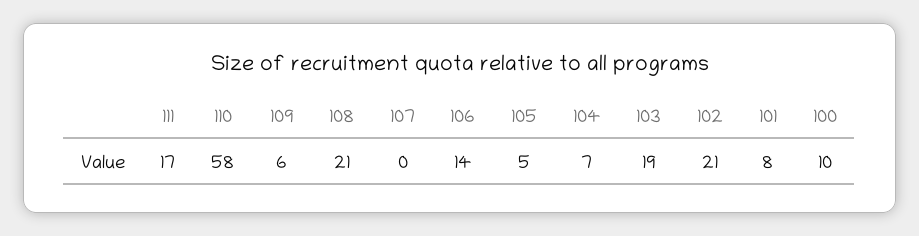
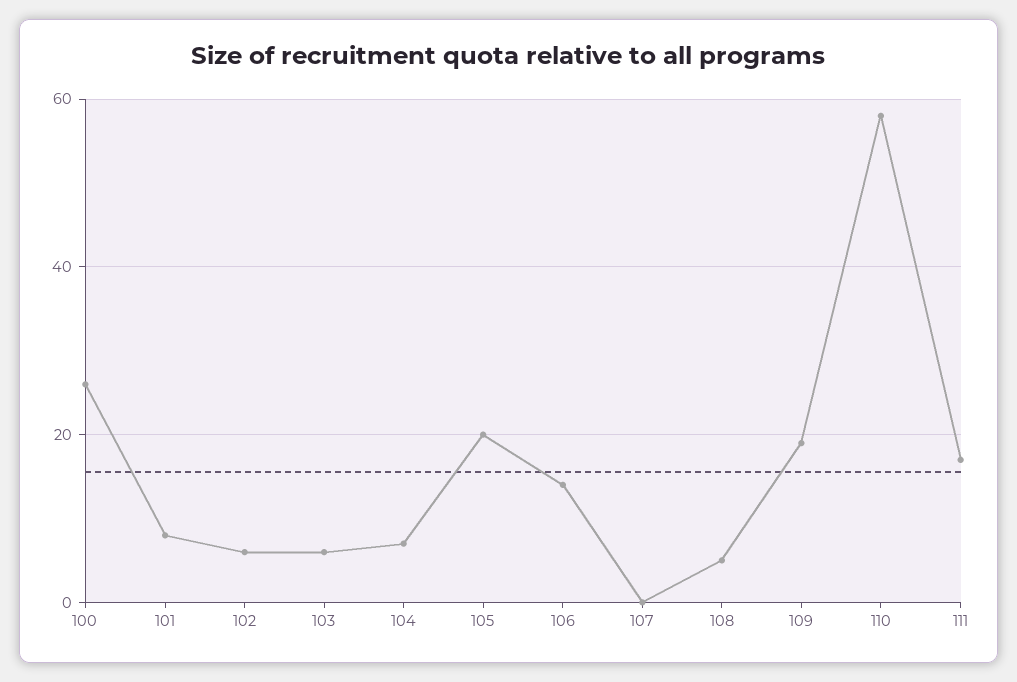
  {
    "111": 17,
    "110": 58,
-   "109": 6,
+   "109": 20,
-   "108": 21,
+   "108": 5,
    "107": 0,
    "106": 14,
-   "105": 5,
+   "105": 20,
    "104": 7,
-   "103": 19,
+   "103": 5,
-   "102": 21,
+   "102": 5,
    "101": 8,
-   "100": 10
+   "100": 25
  }

